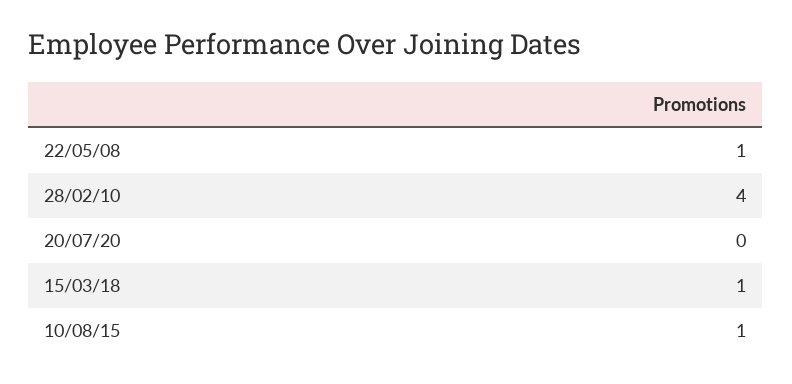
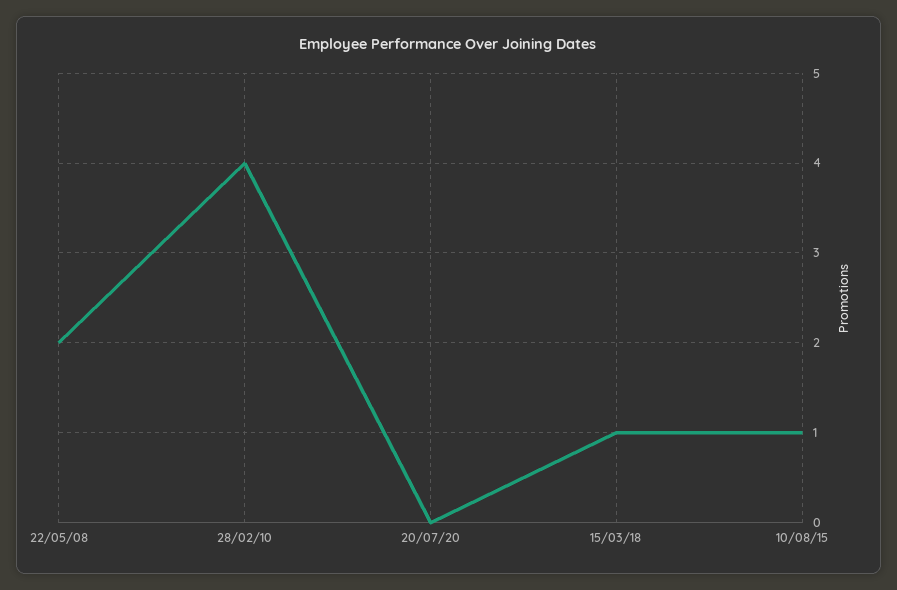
  {
-   "22/05/08": 1,
+   "22/05/08": 2,
    "28/02/10": 4,
    "20/07/20": 0,
    "15/03/18": 1,
    "10/08/15": 1
  }

